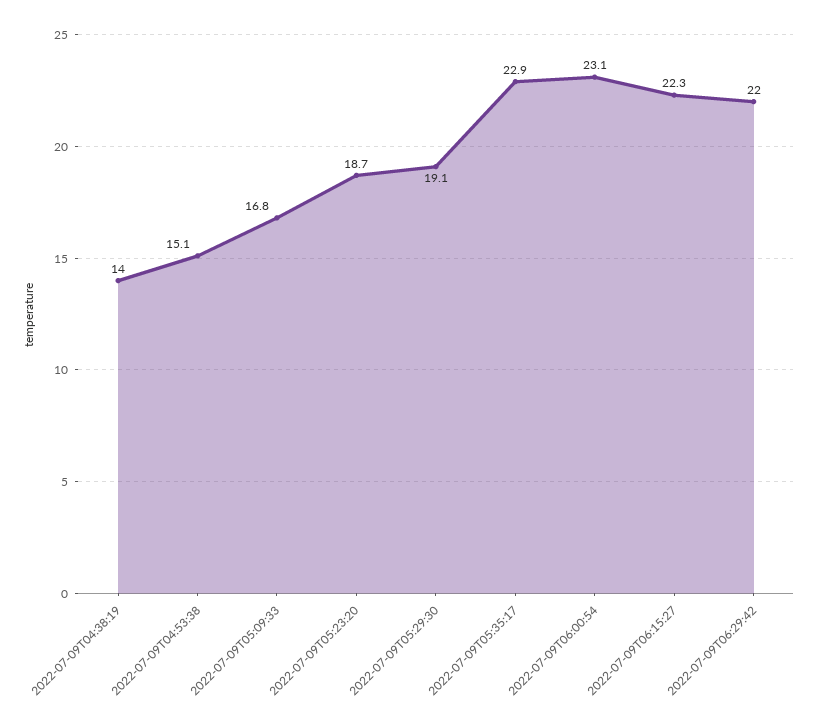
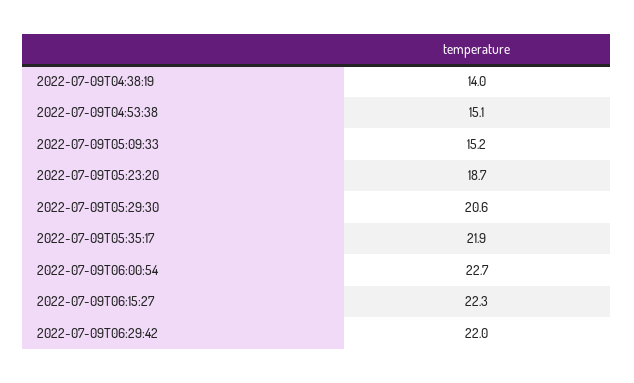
  {
    "2022-07-09T04:38:19": 14,
    "2022-07-09T04:53:38": 15.1,
-   "2022-07-09T05:09:33": 16.8,
+   "2022-07-09T05:09:33": 15.2,
    "2022-07-09T05:23:20": 18.7,
-   "2022-07-09T05:29:30": 19.1,
+   "2022-07-09T05:29:30": 20.6,
-   "2022-07-09T05:35:17": 22.9,
+   "2022-07-09T05:35:17": 21.9,
-   "2022-07-09T06:00:54": 23.1,
+   "2022-07-09T06:00:54": 22.7,
    "2022-07-09T06:15:27": 22.3,
    "2022-07-09T06:29:42": 22
  }

